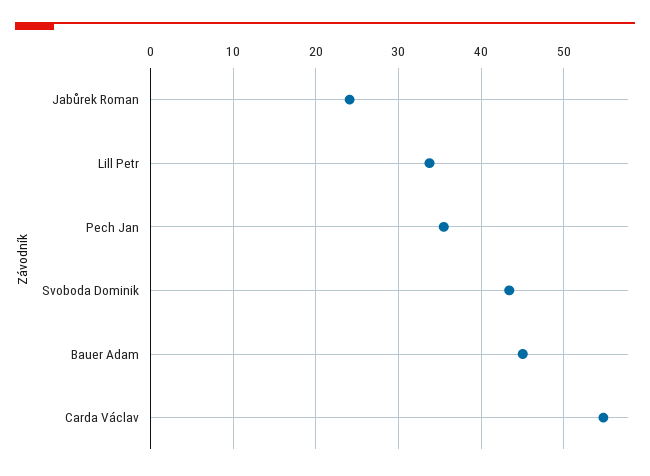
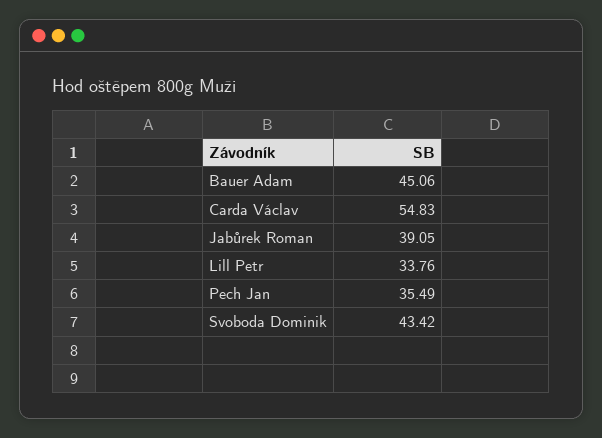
  {
-   "Jabůrek Roman": 24,
+   "Jabůrek Roman": 39.05,
    "Lill Petr": 33.76,
    "Pech Jan": 35.49,
    "Svoboda Dominik": 43.42,
    "Bauer Adam": 45.06,
    "Carda Václav": 54.83
  }

